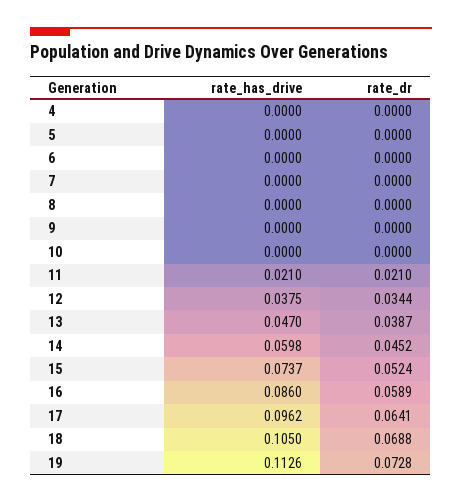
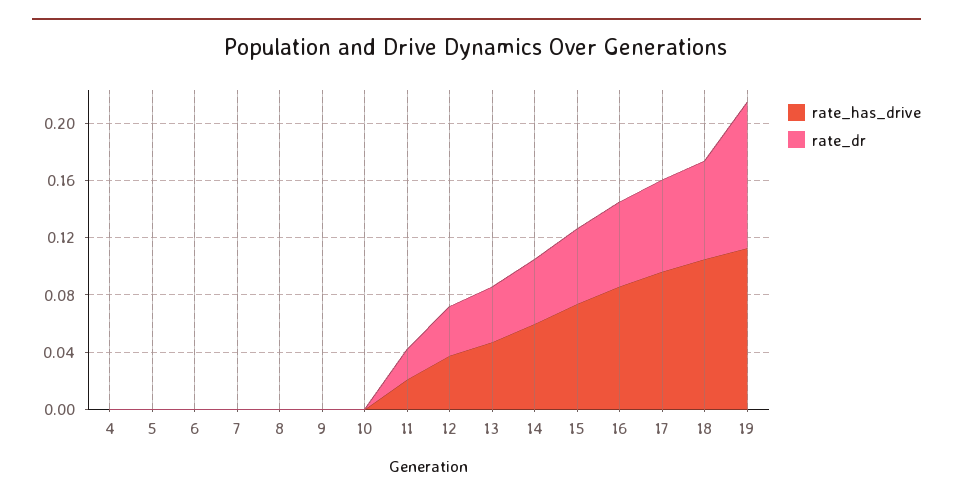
  {
    "rate_has_drive": {
      "4": 0,
      "5": 0,
      "6": 0,
      "7": 0,
      "8": 0,
      "9": 0,
      "10": 0,
      "11": 0.021,
      "12": 0.0375,
      "13": 0.047,
      "14": 0.0598,
      "15": 0.0737,
      "16": 0.086,
      "17": 0.0962,
      "18": 0.105,
      "19": 0.1126
    },
    "rate_dr": {
      "4": 0,
      "5": 0,
      "6": 0,
      "7": 0,
      "8": 0,
      "9": 0,
      "10": 0,
      "11": 0.021,
      "12": 0.0344,
      "13": 0.0387,
      "14": 0.0452,
      "15": 0.0524,
      "16": 0.0589,
      "17": 0.0641,
      "18": 0.0688,
-     "19": 0.0728
+     "19": 0.1
    }
  }

